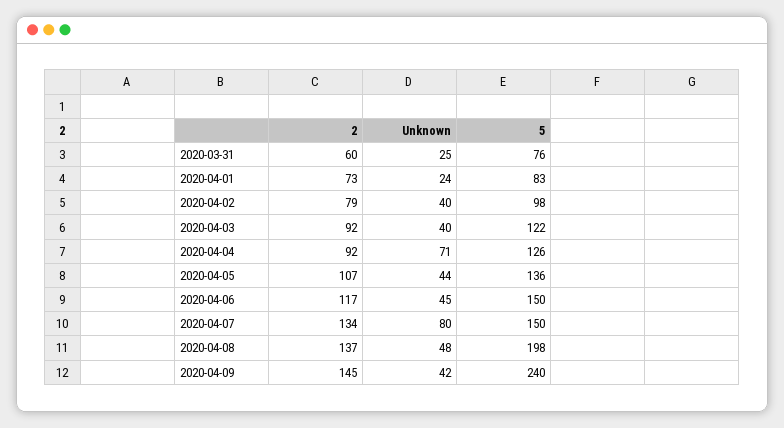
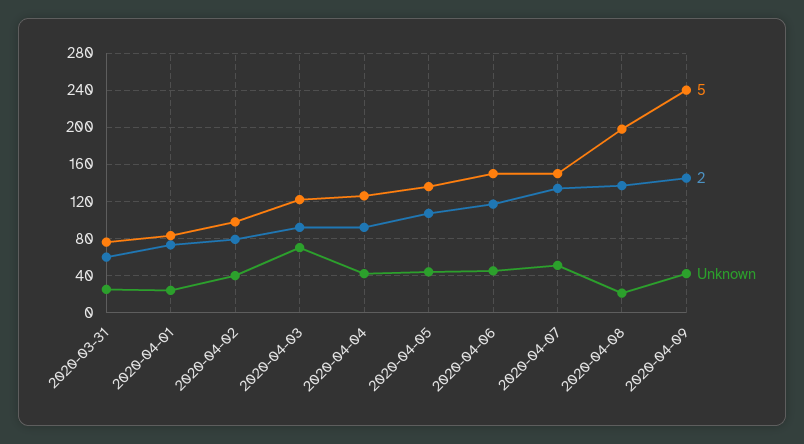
  {
    "2": {
      "2020-03-31": 60,
      "2020-04-01": 73,
      "2020-04-02": 79,
      "2020-04-03": 92,
      "2020-04-04": 92,
      "2020-04-05": 107,
      "2020-04-06": 117,
      "2020-04-07": 134,
      "2020-04-08": 137,
      "2020-04-09": 145
    },
    "Unknown": {
      "2020-03-31": 25,
      "2020-04-01": 24,
      "2020-04-02": 40,
-     "2020-04-03": 40,
+     "2020-04-03": 70,
-     "2020-04-04": 71,
+     "2020-04-04": 40,
      "2020-04-05": 44,
      "2020-04-06": 45,
-     "2020-04-07": 80,
+     "2020-04-07": 50,
-     "2020-04-08": 48,
+     "2020-04-08": 20,
      "2020-04-09": 42
    },
    "5": {
      "2020-03-31": 76,
      "2020-04-01": 83,
      "2020-04-02": 98,
      "2020-04-03": 122,
      "2020-04-04": 126,
      "2020-04-05": 136,
      "2020-04-06": 150,
      "2020-04-07": 150,
      "2020-04-08": 198,
      "2020-04-09": 240
    }
  }

